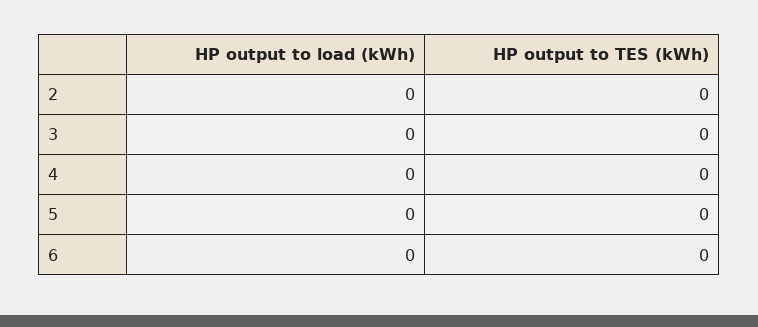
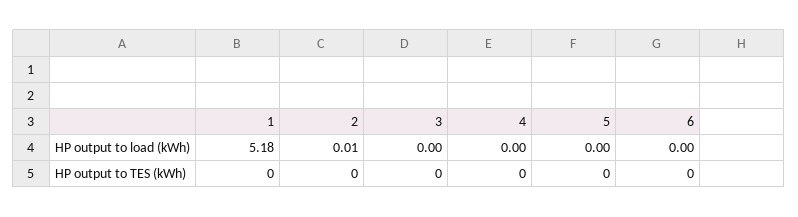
  {
    "HP output to load (kWh)": {
-     "2": 0,
+     "2": 0.01,
      "3": 0,
      "4": 0,
      "5": 0,
-     "6": 0
+     "6": 0,
+     "1": 5.18
    },
    "HP output to TES (kWh)": {
      "2": 0,
      "3": 0,
      "4": 0,
      "5": 0,
-     "6": 0
+     "6": 0,
+     "1": 0
    }
  }

